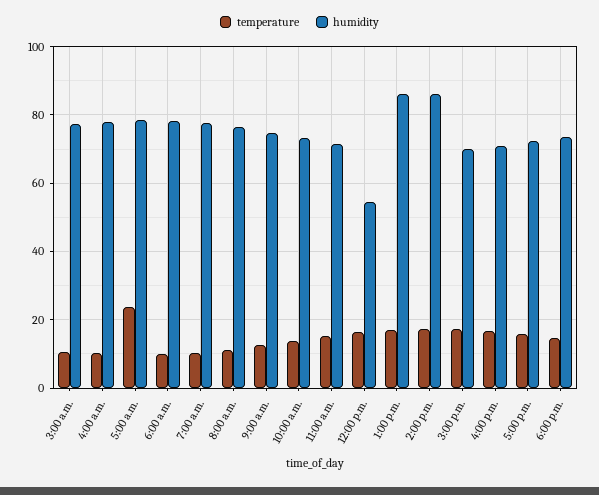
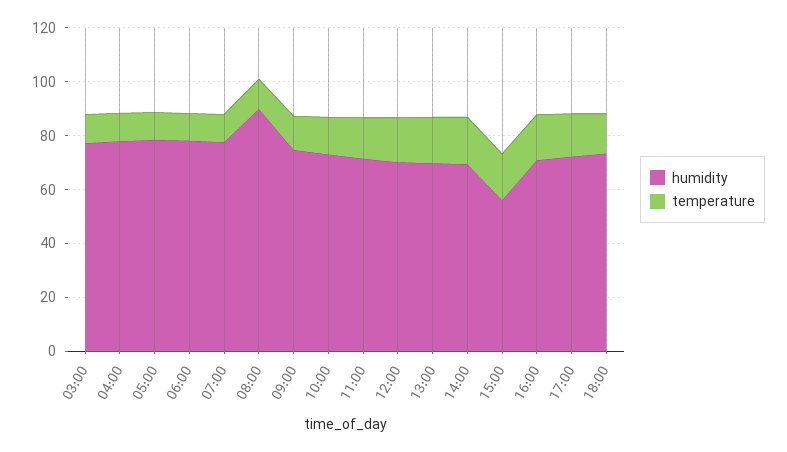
  {
    "temperature": {
      "3:00 a.m.": 10,
      "4:00 a.m.": 10,
-     "5:00 a.m.": 24,
+     "5:00 a.m.": 10,
      "6:00 a.m.": 10,
      "7:00 a.m.": 10,
      "8:00 a.m.": 12,
      "9:00 a.m.": 12,
      "10:00 a.m.": 14,
      "11:00 a.m.": 16,
      "12:00 p.m.": 16,
      "1:00 p.m.": 18,
      "2:00 p.m.": 18,
      "3:00 p.m.": 18,
      "4:00 p.m.": 16,
      "5:00 p.m.": 16,
      "6:00 p.m.": 14
    },
    "humidity": {
      "3:00 a.m.": 78,
      "4:00 a.m.": 78,
      "5:00 a.m.": 78,
      "6:00 a.m.": 78,
      "7:00 a.m.": 78,
-     "8:00 a.m.": 76,
+     "8:00 a.m.": 90,
      "9:00 a.m.": 74,
      "10:00 a.m.": 74,
      "11:00 a.m.": 72,
-     "12:00 p.m.": 54,
+     "12:00 p.m.": 70,
-     "1:00 p.m.": 86,
+     "1:00 p.m.": 70,
-     "2:00 p.m.": 86,
+     "2:00 p.m.": 70,
-     "3:00 p.m.": 70,
+     "3:00 p.m.": 55,
      "4:00 p.m.": 72,
      "5:00 p.m.": 72,
      "6:00 p.m.": 74
    }
  }

